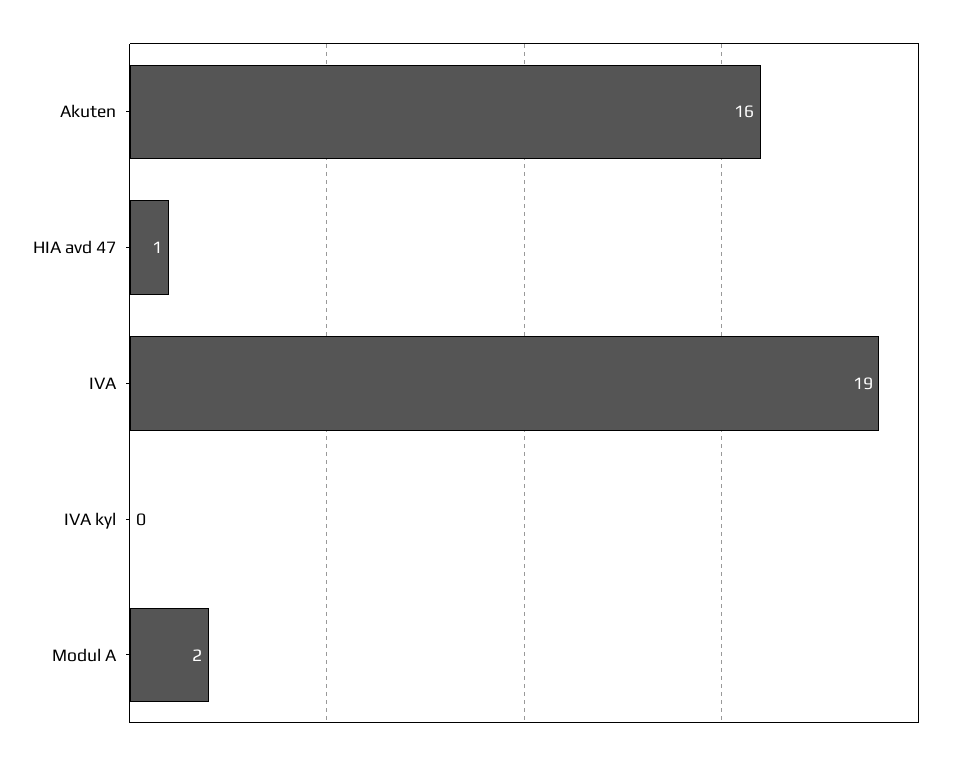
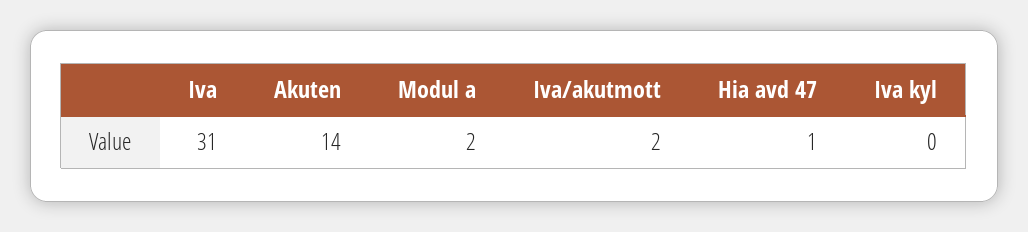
  {
-   "Akuten": 16,
+   "Akuten": 14,
    "HIA avd 47": 1,
-   "IVA": 19,
+   "IVA": 31,
    "IVA kyl": 0,
-   "Modul A": 2
+   "Modul A": 2,
+   "Iva/akutmott": 2
  }

